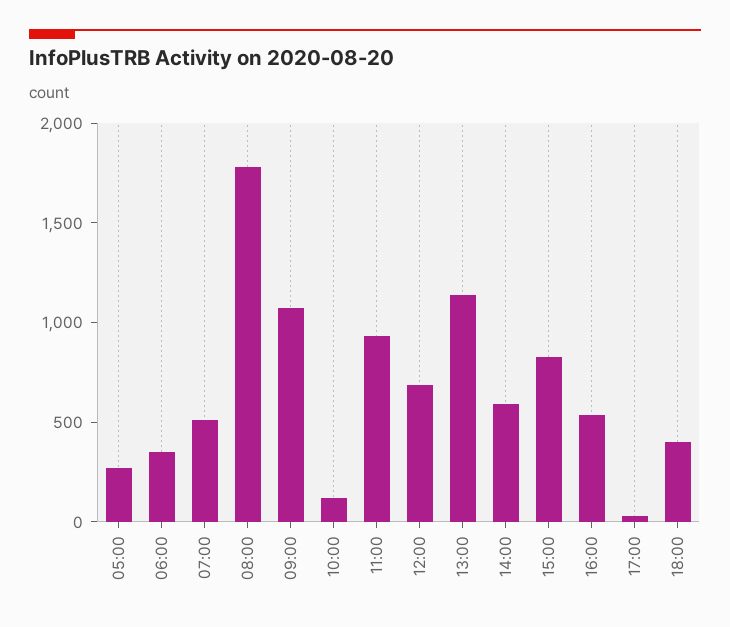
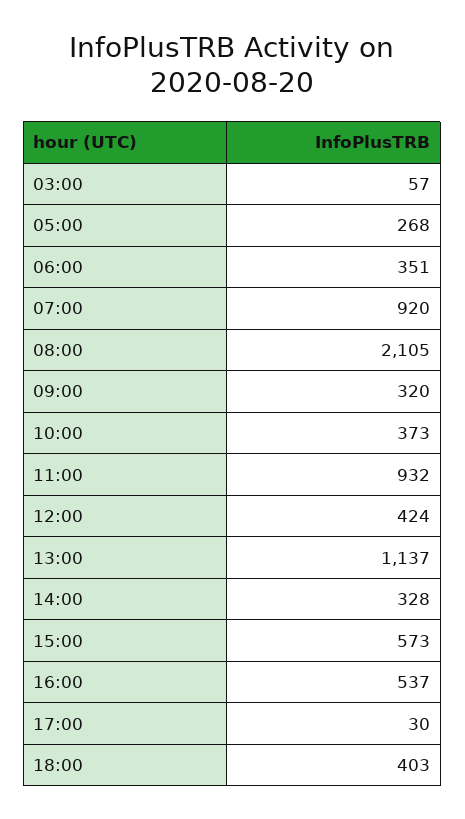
  {
    "05:00": 268,
    "06:00": 351,
-   "07:00": 500,
+   "07:00": 920,
-   "08:00": 1800,
+   "08:00": 2105,
-   "09:00": 1100,
+   "09:00": 320,
-   "10:00": 100,
+   "10:00": 373,
    "11:00": 932,
-   "12:00": 700,
+   "12:00": 424,
    "13:00": 1137,
-   "14:00": 600,
+   "14:00": 328,
-   "15:00": 800,
+   "15:00": 573,
    "16:00": 537,
    "17:00": 30,
-   "18:00": 403
+   "18:00": 403,
+   "03:00": 57
  }

